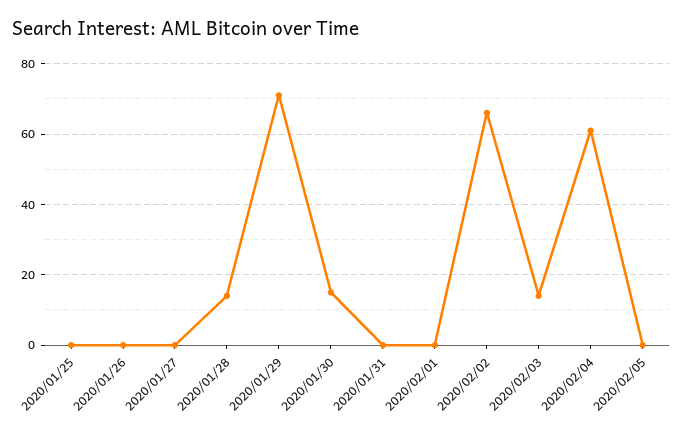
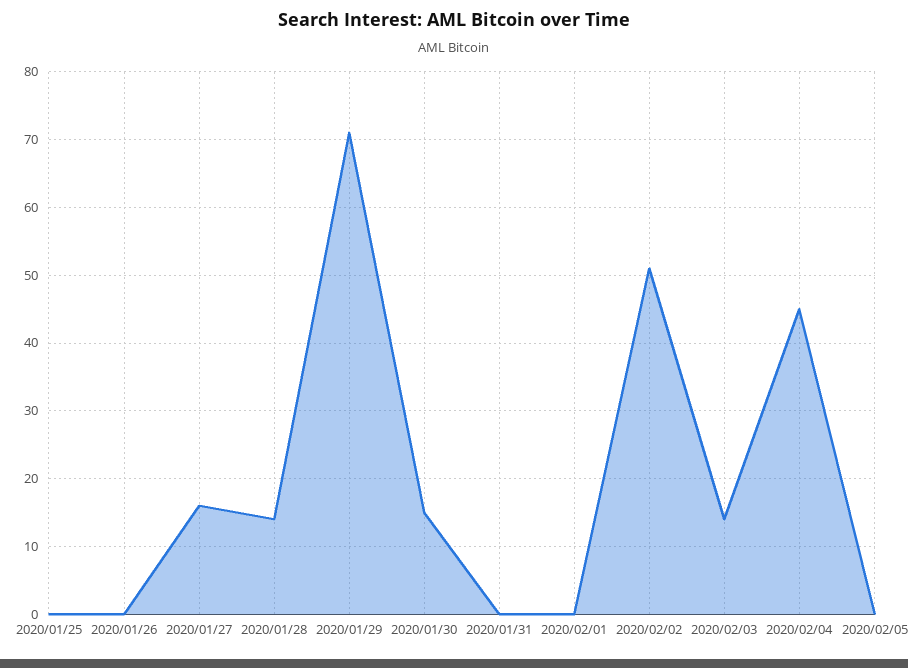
  {
    "2020/01/25": 0,
    "2020/01/26": 0,
-   "2020/01/27": 0,
+   "2020/01/27": 16,
    "2020/01/28": 14,
    "2020/01/29": 71,
    "2020/01/30": 15,
    "2020/01/31": 0,
    "2020/02/01": 0,
-   "2020/02/02": 65,
+   "2020/02/02": 51,
    "2020/02/03": 14,
-   "2020/02/04": 60,
+   "2020/02/04": 45,
    "2020/02/05": 0
  }

